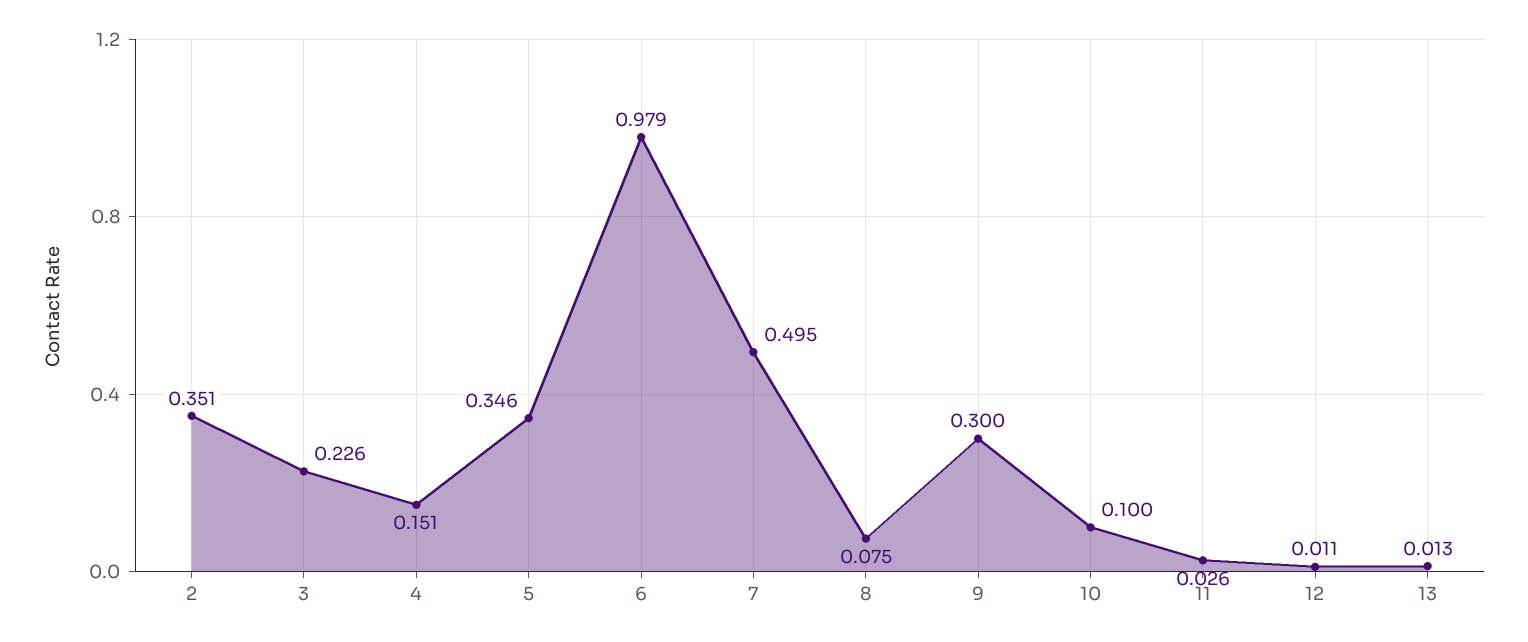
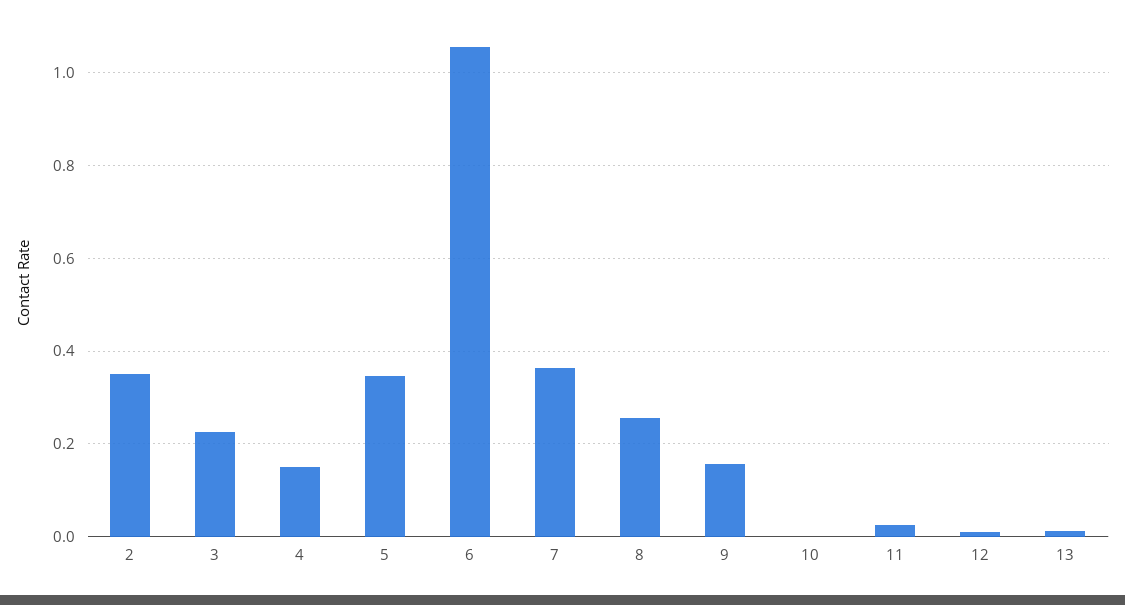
  {
    "2": 0.351,
    "3": 0.226,
    "4": 0.151,
    "5": 0.346,
-   "6": 0.979,
+   "6": 1.06,
-   "7": 0.495,
+   "7": 0.36,
-   "8": 0.075,
+   "8": 0.26,
-   "9": 0.3,
+   "9": 0.16,
-   "10": 0.1,
+   "10": 0,
    "11": 0.026,
    "12": 0.011,
    "13": 0.013
  }

